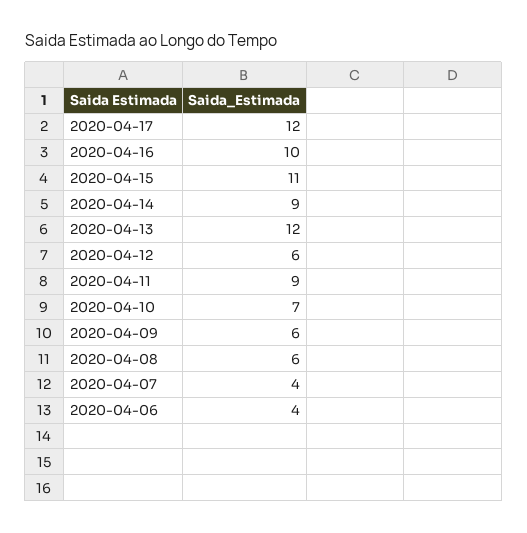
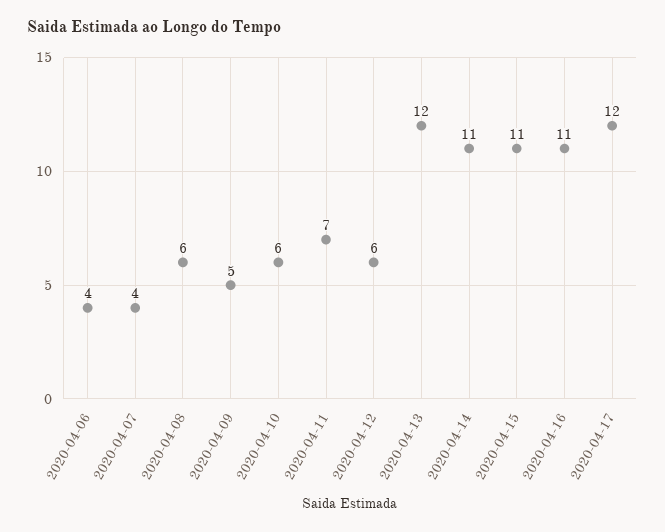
  {
    "2020-04-17": 12,
-   "2020-04-16": 10,
+   "2020-04-16": 11,
    "2020-04-15": 11,
-   "2020-04-14": 9,
+   "2020-04-14": 11,
    "2020-04-13": 12,
    "2020-04-12": 6,
-   "2020-04-11": 9,
+   "2020-04-11": 7,
-   "2020-04-10": 7,
+   "2020-04-10": 6,
-   "2020-04-09": 6,
+   "2020-04-09": 5,
    "2020-04-08": 6,
    "2020-04-07": 4,
    "2020-04-06": 4
  }

